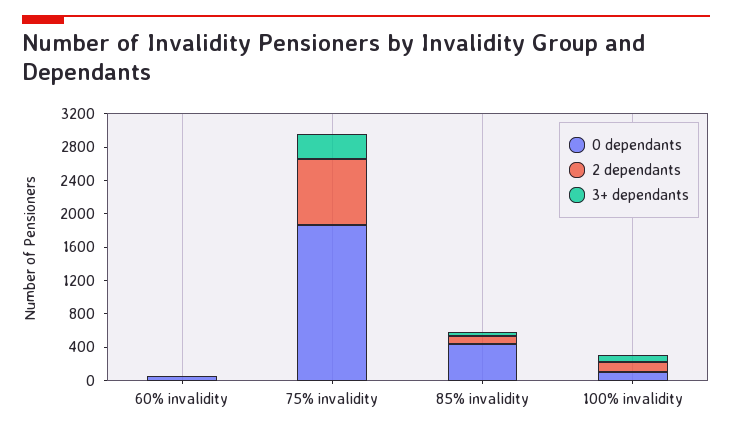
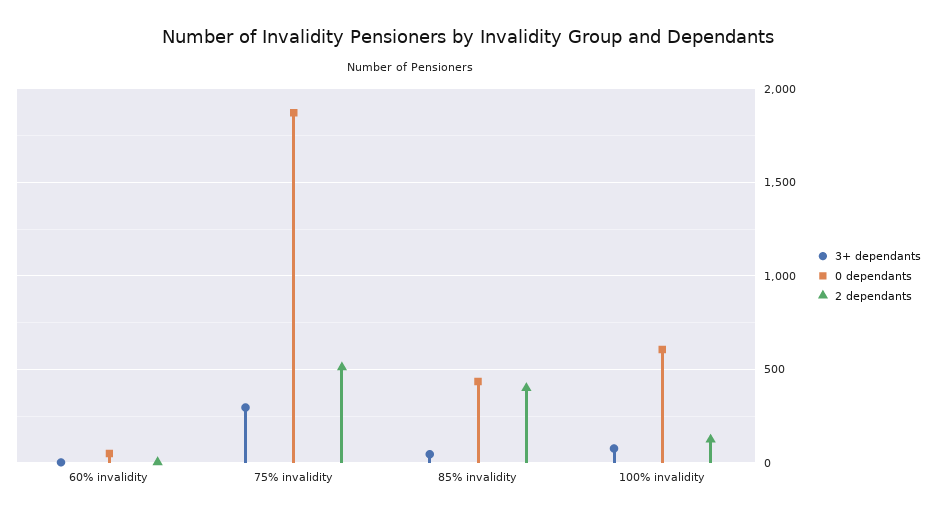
  {
    "0 dependants": {
      "60% invalidity": 50,
      "75% invalidity": 1850,
      "85% invalidity": 450,
-     "100% invalidity": 100
+     "100% invalidity": 600
    },
    "2 dependants": {
      "60% invalidity": 0,
-     "75% invalidity": 800,
+     "75% invalidity": 500,
-     "85% invalidity": 100,
+     "85% invalidity": 400,
      "100% invalidity": 150
    },
    "3+ dependants": {
      "60% invalidity": 0,
      "75% invalidity": 300,
      "85% invalidity": 50,
      "100% invalidity": 100
    }
  }

